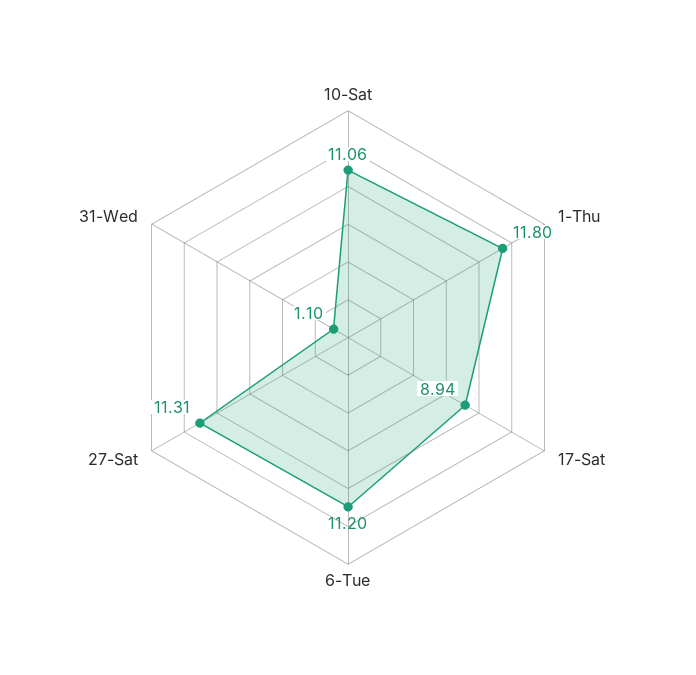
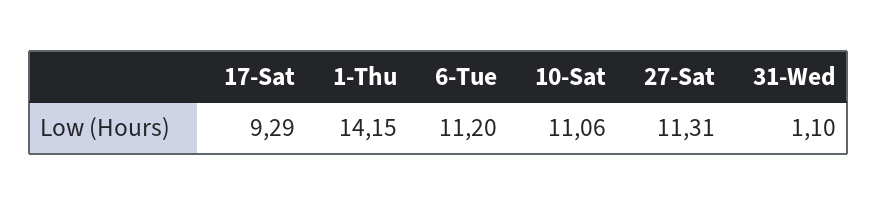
  {
    "10-Sat": 11.06,
-   "1-Thu": 11.8,
+   "1-Thu": 14.15,
-   "17-Sat": 8.94,
+   "17-Sat": 9.29,
    "6-Tue": 11.2,
    "27-Sat": 11.31,
    "31-Wed": 1.1
  }

